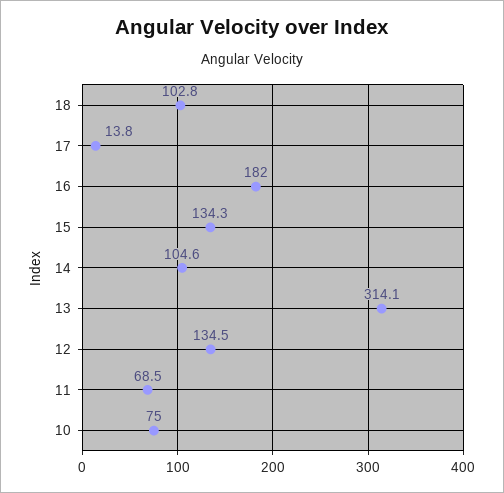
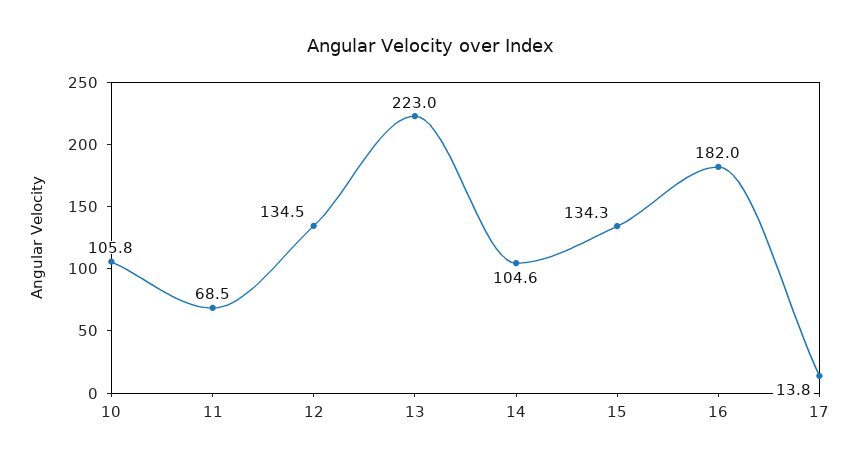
  {
-   "18": 102.8,
    "17": 13.8,
    "16": 182,
    "15": 134.3,
    "14": 104.6,
-   "13": 314.1,
+   "13": 223,
    "12": 134.5,
    "11": 68.5,
-   "10": 75
+   "10": 105.8
  }

